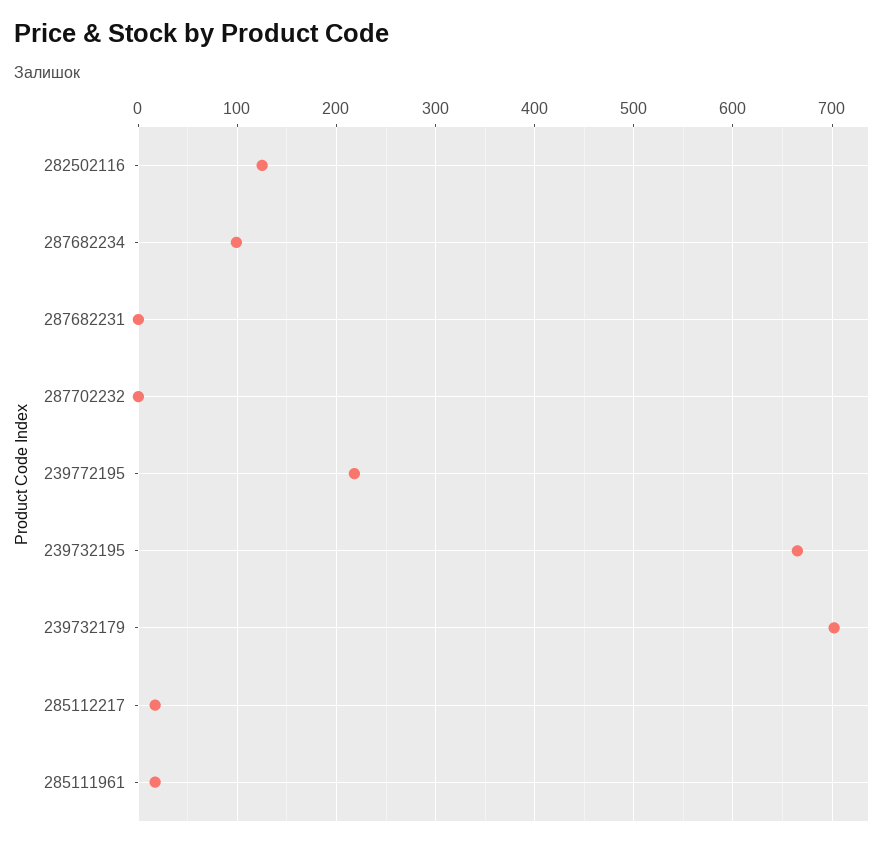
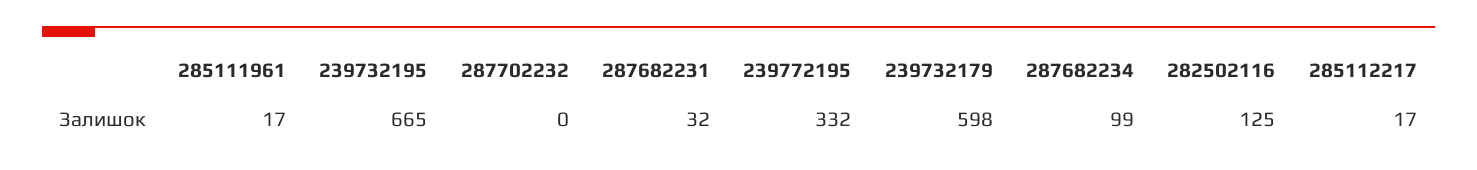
  {
    "282502116": 125,
    "287682234": 99,
-   "287682231": 0,
+   "287682231": 32,
    "287702232": 0,
-   "239772195": 220,
+   "239772195": 332,
    "239732195": 665,
-   "239732179": 700,
+   "239732179": 598,
    "285112217": 17,
    "285111961": 17
  }

